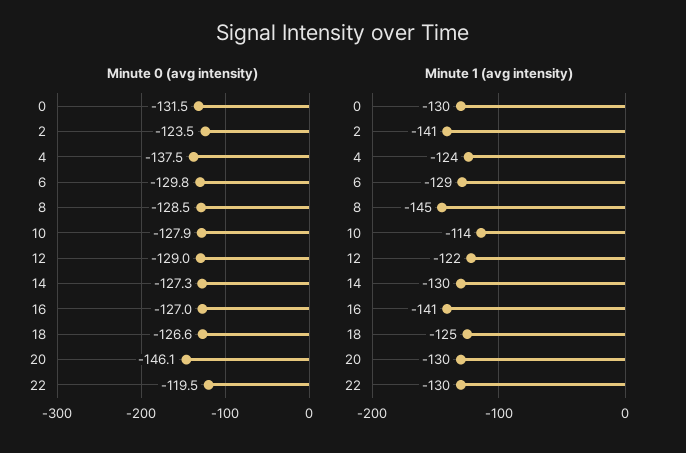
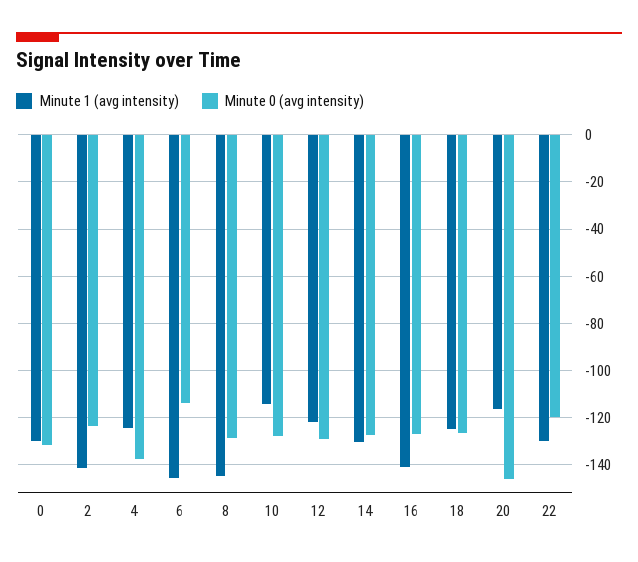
  {
    "Minute 0 (avg intensity)": {
      "0": -131.5,
      "2": -123.5,
      "4": -137.5,
-     "6": -129.8,
+     "6": -115,
      "8": -128.5,
      "10": -127.9,
      "12": -129,
      "14": -127.3,
      "16": -127,
      "18": -126.6,
      "20": -146.1,
      "22": -119.5
    },
    "Minute 1 (avg intensity)": {
      "0": -130,
      "2": -141,
      "4": -124,
-     "6": -129,
+     "6": -145,
      "8": -145,
      "10": -114,
      "12": -122,
      "14": -130,
      "16": -141,
      "18": -125,
-     "20": -130,
+     "20": -115,
      "22": -130
    }
  }

